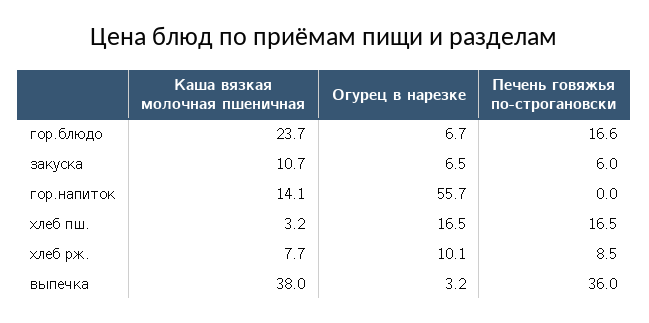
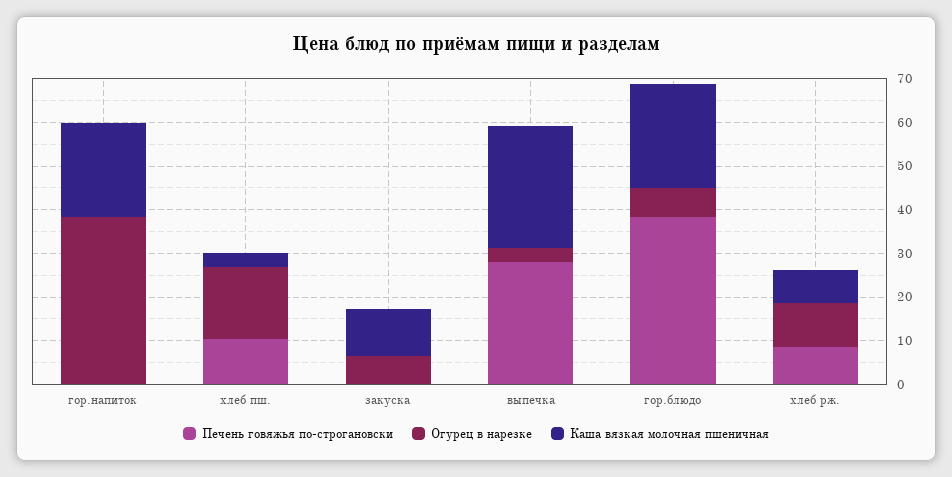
  {
    "Каша вязкая молочная пшеничная": {
      "гор.блюдо": 23.7,
      "закуска": 10.7,
-     "гор.напиток": 14.1,
+     "гор.напиток": 22,
      "хлеб пш.": 3.2,
      "хлеб рж.": 7.7,
-     "выпечка": 38
+     "выпечка": 28
    },
    "Огурец в нарезке": {
      "гор.блюдо": 6.7,
      "закуска": 6.5,
-     "гор.напиток": 55.7,
+     "гор.напиток": 38,
      "хлеб пш.": 16.5,
      "хлеб рж.": 10.1,
      "выпечка": 3.2
    },
    "Печень говяжья по-строгановски": {
-     "гор.блюдо": 16.6,
+     "гор.блюдо": 38,
-     "закуска": 6,
+     "закуска": 0,
      "гор.напиток": 0,
-     "хлеб пш.": 16.5,
+     "хлеб пш.": 10,
      "хлеб рж.": 8.5,
-     "выпечка": 36
+     "выпечка": 28
    }
  }

